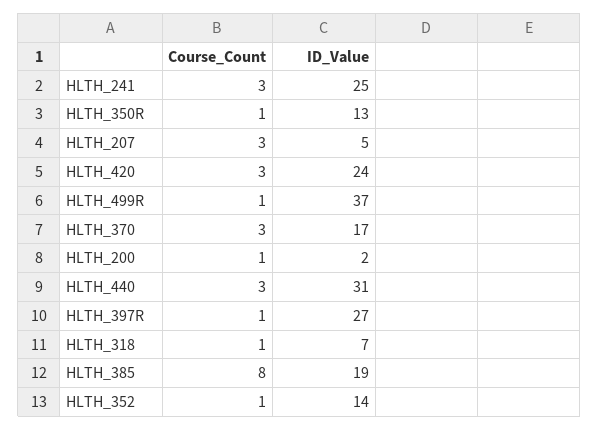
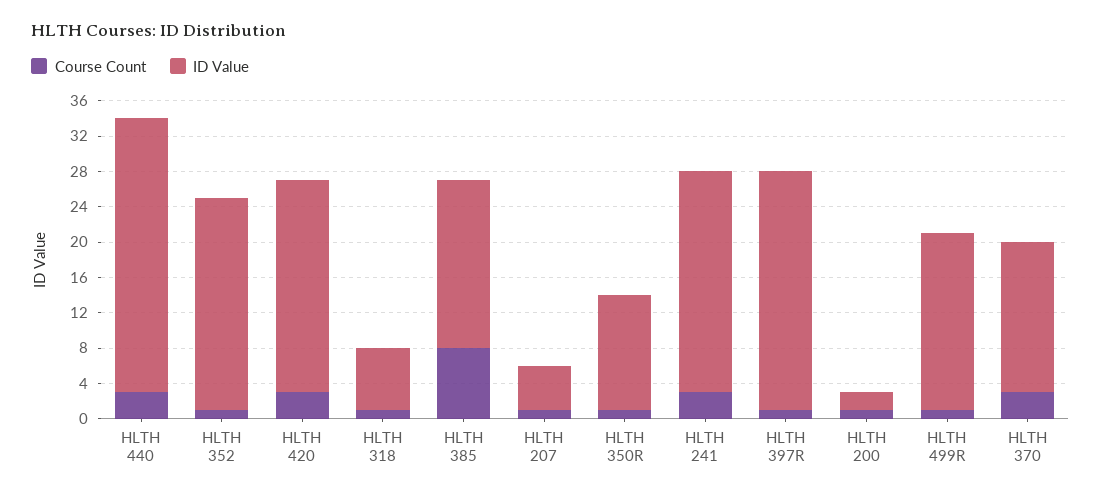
  {
    "Course_Count": {
      "HLTH_241": 3,
      "HLTH_350R": 1,
-     "HLTH_207": 3,
+     "HLTH_207": 1,
      "HLTH_420": 3,
      "HLTH_499R": 1,
      "HLTH_370": 3,
      "HLTH_200": 1,
      "HLTH_440": 3,
      "HLTH_397R": 1,
      "HLTH_318": 1,
      "HLTH_385": 8,
      "HLTH_352": 1
    },
    "ID_Value": {
      "HLTH_241": 25,
      "HLTH_350R": 13,
      "HLTH_207": 5,
      "HLTH_420": 24,
-     "HLTH_499R": 37,
+     "HLTH_499R": 20,
      "HLTH_370": 17,
      "HLTH_200": 2,
      "HLTH_440": 31,
      "HLTH_397R": 27,
      "HLTH_318": 7,
      "HLTH_385": 19,
-     "HLTH_352": 14
+     "HLTH_352": 24
    }
  }

